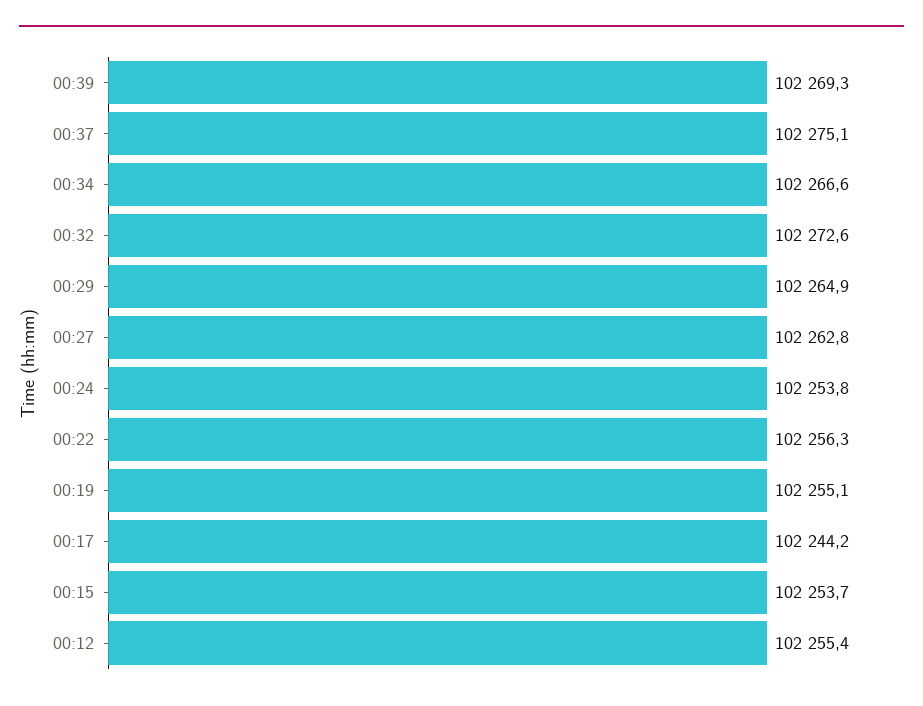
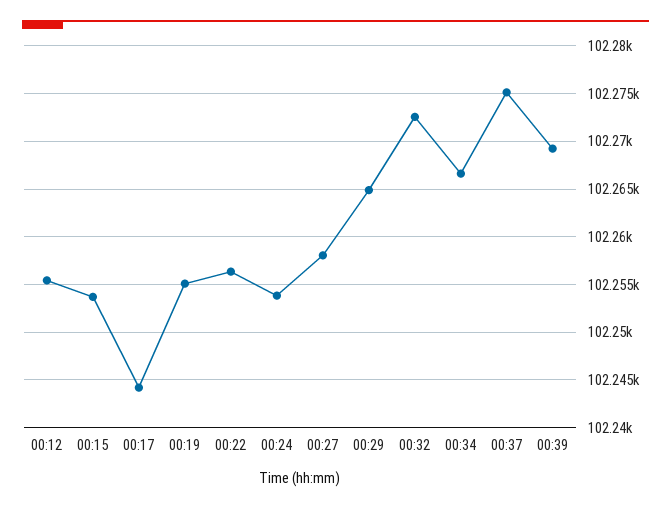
  {
    "00:39": 102269.3,
    "00:37": 102275.1,
    "00:34": 102266.6,
    "00:32": 102272.6,
    "00:29": 102264.9,
-   "00:27": 102262.8,
+   "00:27": 102258,
    "00:24": 102253.8,
    "00:22": 102256.3,
    "00:19": 102255.1,
    "00:17": 102244.2,
    "00:15": 102253.7,
    "00:12": 102255.4
  }

